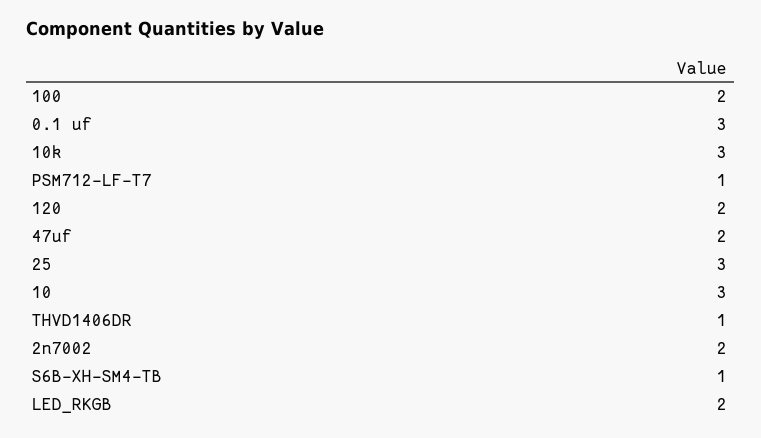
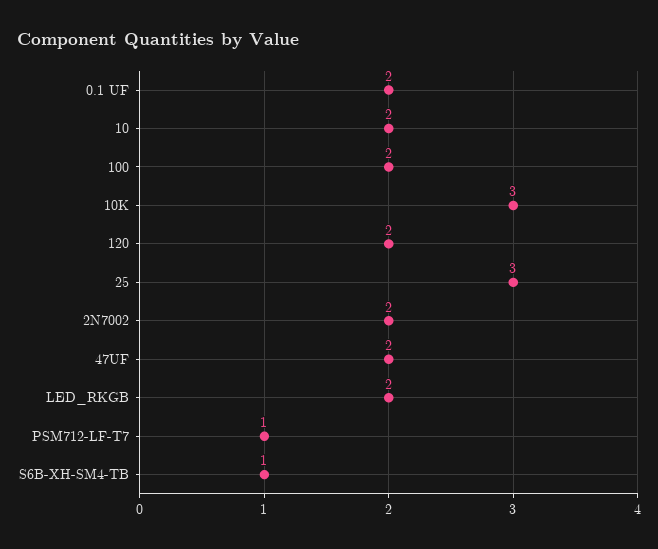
  {
    "100": 2,
-   "0.1 uf": 3,
+   "0.1 uf": 2,
    "10k": 3,
    "PSM712-LF-T7": 1,
    "120": 2,
    "47uf": 2,
    "25": 3,
-   "10": 3,
+   "10": 2,
-   "THVD1406DR": 1,
    "2n7002": 2,
    "S6B-XH-SM4-TB": 1,
    "LED_RKGB": 2
  }

